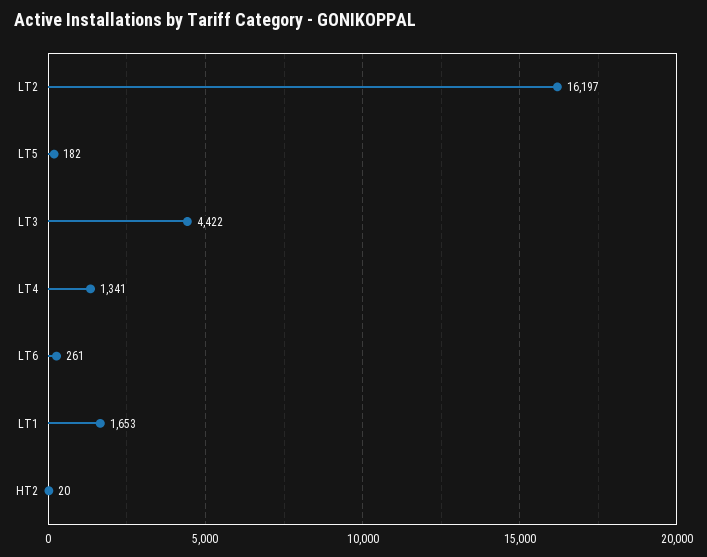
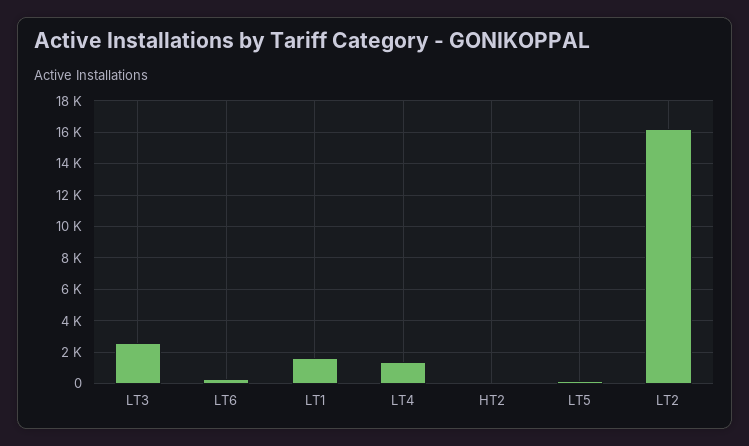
  {
    "LT2": 16197,
    "LT5": 182,
-   "LT3": 4422,
+   "LT3": 2500,
    "LT4": 1341,
    "LT6": 261,
    "LT1": 1653,
    "HT2": 20
  }

